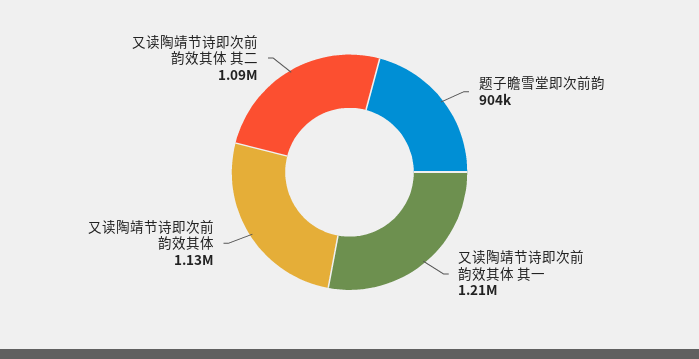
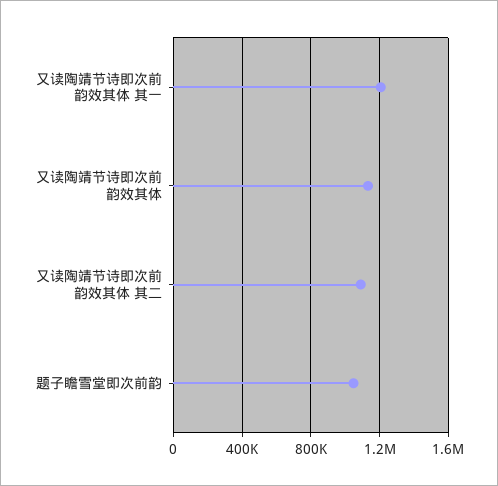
  {
-   "题子瞻雪堂即次前韵": 904000,
+   "题子瞻雪堂即次前韵": 1050000,
    "又读陶靖节诗即次前韵效其体 其一": 1210000,
    "又读陶靖节诗即次前韵效其体": 1130000,
    "又读陶靖节诗即次前韵效其体 其二": 1090000
  }

